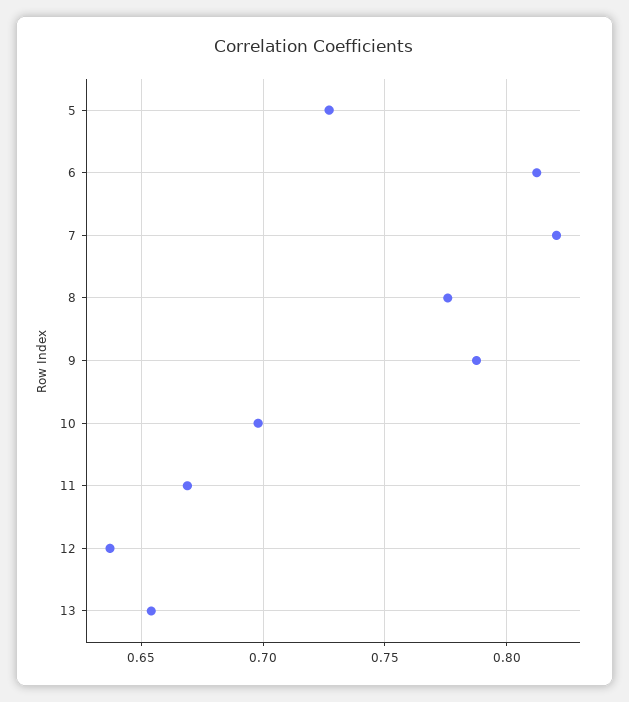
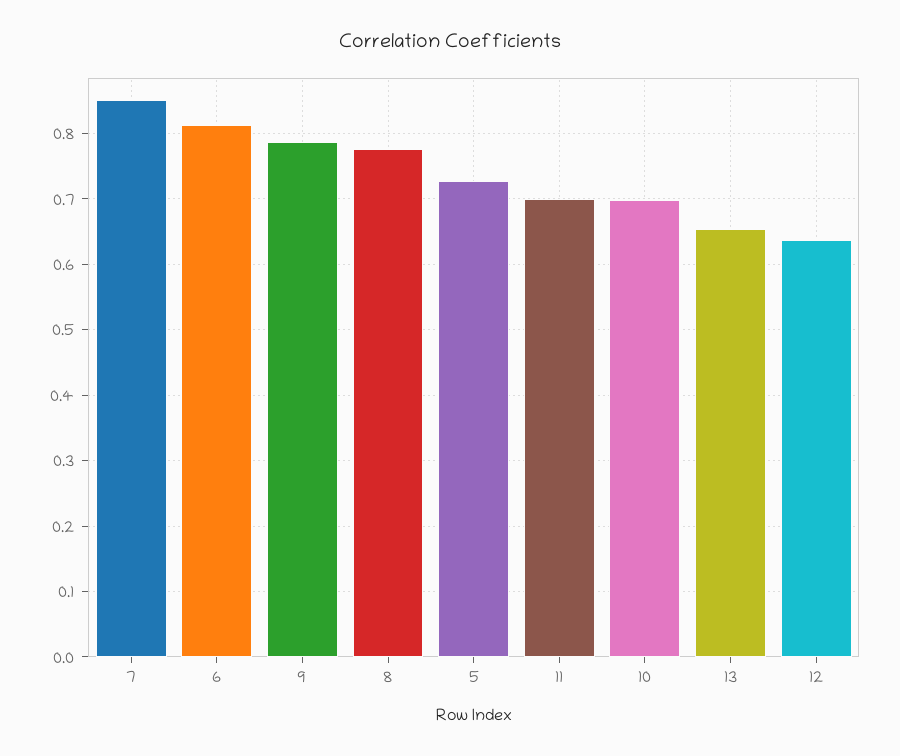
  {
    "5": 0.725,
    "6": 0.81,
-   "7": 0.82,
+   "7": 0.85,
    "8": 0.775,
    "9": 0.79,
    "10": 0.7,
-   "11": 0.67,
+   "11": 0.7,
    "12": 0.635,
    "13": 0.655
  }

